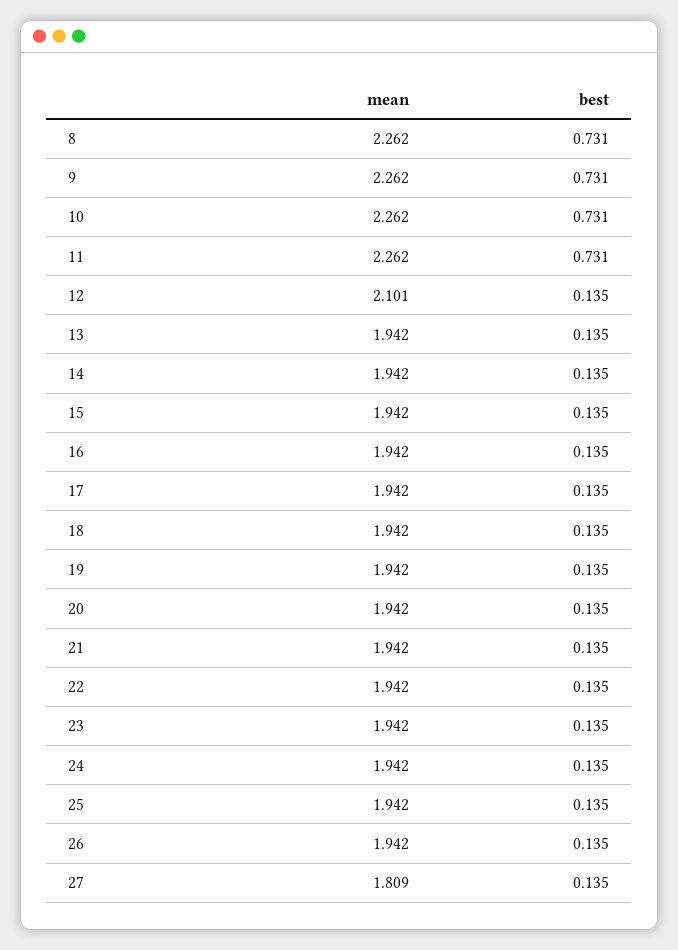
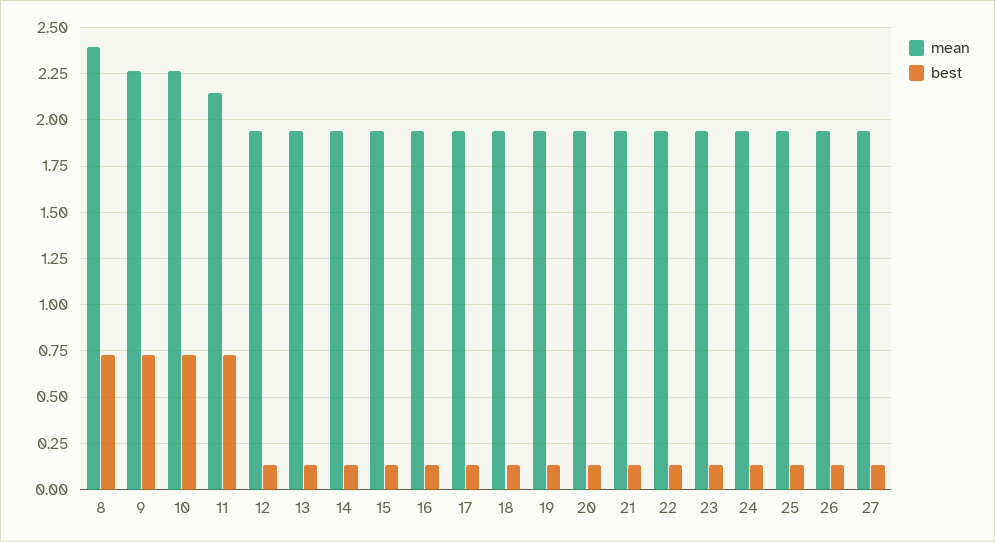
  {
    "mean": {
-     "8": 2.262,
+     "8": 2.4,
      "9": 2.262,
      "10": 2.262,
-     "11": 2.262,
+     "11": 2.15,
-     "12": 2.101,
+     "12": 1.95,
      "13": 1.942,
      "14": 1.942,
      "15": 1.942,
      "16": 1.942,
      "17": 1.942,
      "18": 1.942,
      "19": 1.942,
      "20": 1.942,
      "21": 1.942,
      "22": 1.942,
      "23": 1.942,
      "24": 1.942,
      "25": 1.942,
      "26": 1.942,
-     "27": 1.809
+     "27": 1.95
    },
    "best": {
      "8": 0.731,
      "9": 0.731,
      "10": 0.731,
      "11": 0.731,
      "12": 0.135,
      "13": 0.135,
      "14": 0.135,
      "15": 0.135,
      "16": 0.135,
      "17": 0.135,
      "18": 0.135,
      "19": 0.135,
      "20": 0.135,
      "21": 0.135,
      "22": 0.135,
      "23": 0.135,
      "24": 0.135,
      "25": 0.135,
      "26": 0.135,
      "27": 0.135
    }
  }

